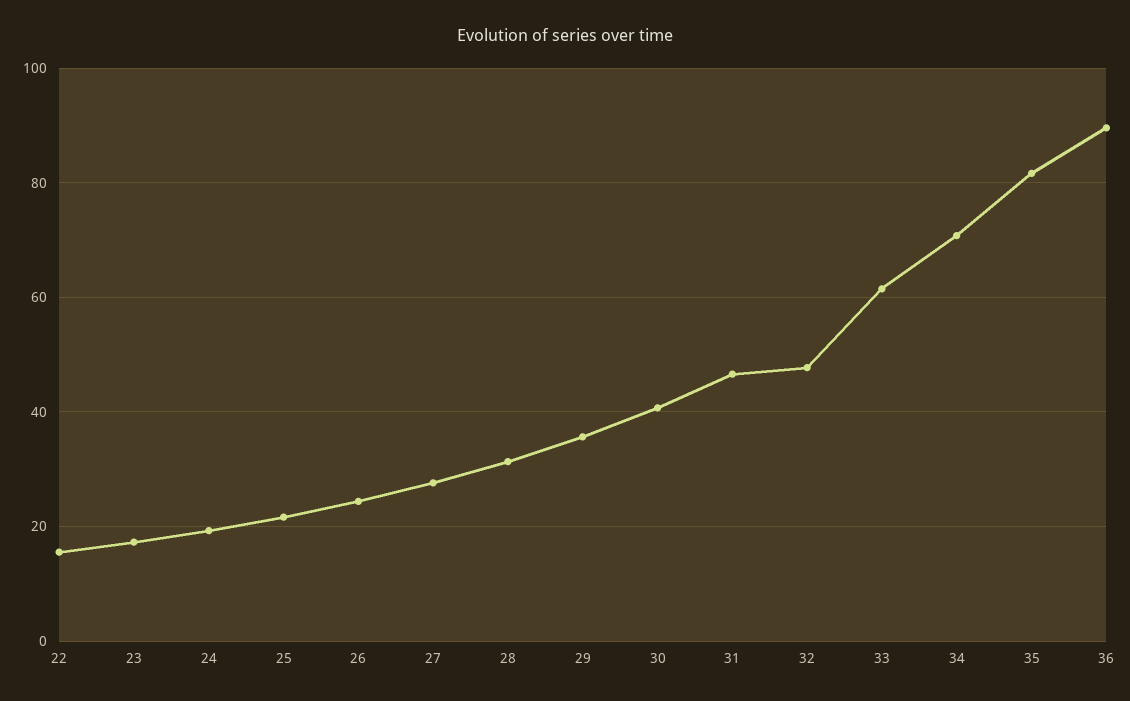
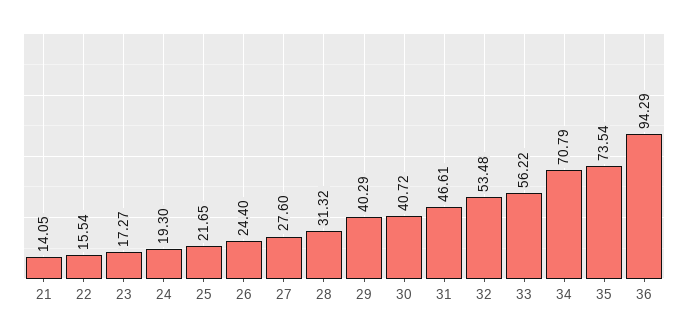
  {
    "22": 15.54,
    "23": 17.27,
    "24": 19.3,
    "25": 21.65,
    "26": 24.4,
    "27": 27.6,
    "28": 31.32,
-   "29": 36,
+   "29": 40.29,
    "30": 40.72,
    "31": 46.61,
-   "32": 48,
+   "32": 53.48,
-   "33": 62,
+   "33": 56.22,
    "34": 70.79,
-   "35": 82,
+   "35": 73.54,
-   "36": 90
+   "36": 94.29,
+   "21": 14.05
  }

